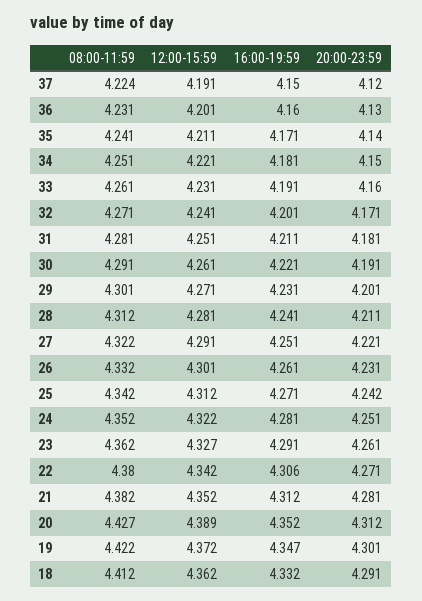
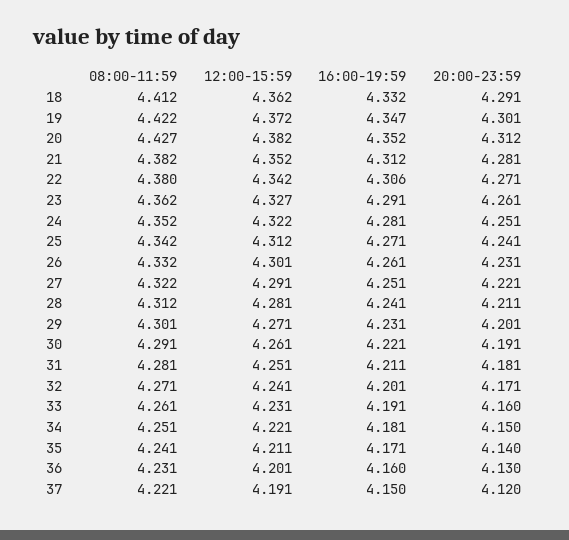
  {
    "08:00-11:59": {
-     "37": 4.224,
+     "37": 4.221,
      "36": 4.231,
      "35": 4.241,
      "34": 4.251,
      "33": 4.261,
      "32": 4.271,
      "31": 4.281,
      "30": 4.291,
      "29": 4.301,
      "28": 4.312,
      "27": 4.322,
      "26": 4.332,
      "25": 4.342,
      "24": 4.352,
      "23": 4.362,
      "22": 4.38,
      "21": 4.382,
      "20": 4.427,
      "19": 4.422,
      "18": 4.412
    },
    "12:00-15:59": {
      "37": 4.191,
      "36": 4.201,
      "35": 4.211,
      "34": 4.221,
      "33": 4.231,
      "32": 4.241,
      "31": 4.251,
      "30": 4.261,
      "29": 4.271,
      "28": 4.281,
      "27": 4.291,
      "26": 4.301,
      "25": 4.312,
      "24": 4.322,
      "23": 4.327,
      "22": 4.342,
      "21": 4.352,
-     "20": 4.389,
+     "20": 4.382,
      "19": 4.372,
      "18": 4.362
    },
    "16:00-19:59": {
      "37": 4.15,
      "36": 4.16,
      "35": 4.171,
      "34": 4.181,
      "33": 4.191,
      "32": 4.201,
      "31": 4.211,
      "30": 4.221,
      "29": 4.231,
      "28": 4.241,
      "27": 4.251,
      "26": 4.261,
      "25": 4.271,
      "24": 4.281,
      "23": 4.291,
      "22": 4.306,
      "21": 4.312,
      "20": 4.352,
      "19": 4.347,
      "18": 4.332
    },
    "20:00-23:59": {
      "37": 4.12,
      "36": 4.13,
      "35": 4.14,
      "34": 4.15,
      "33": 4.16,
      "32": 4.171,
      "31": 4.181,
      "30": 4.191,
      "29": 4.201,
      "28": 4.211,
      "27": 4.221,
      "26": 4.231,
-     "25": 4.242,
+     "25": 4.241,
      "24": 4.251,
      "23": 4.261,
      "22": 4.271,
      "21": 4.281,
      "20": 4.312,
      "19": 4.301,
      "18": 4.291
    }
  }

